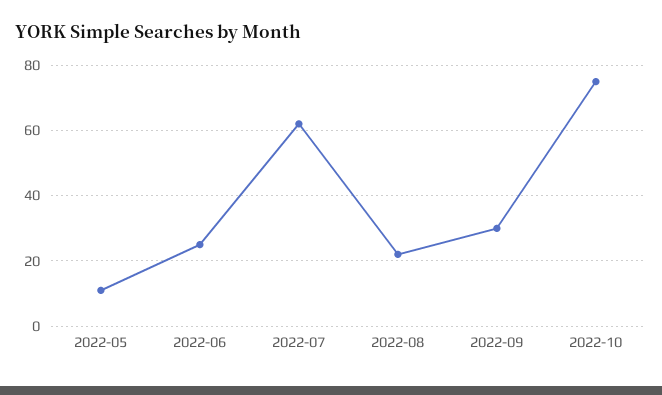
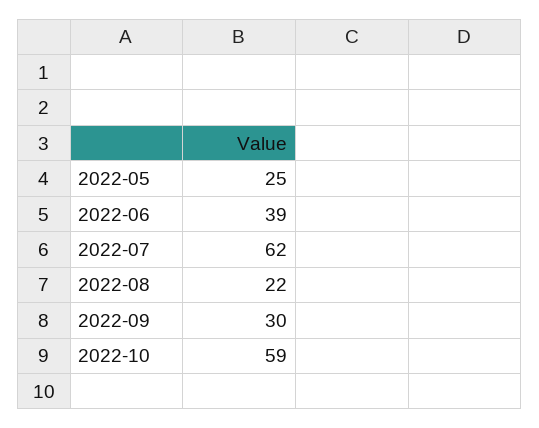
  {
-   "2022-05": 10,
+   "2022-05": 25,
-   "2022-06": 25,
+   "2022-06": 39,
    "2022-07": 62,
    "2022-08": 22,
    "2022-09": 30,
-   "2022-10": 75
+   "2022-10": 59
  }

